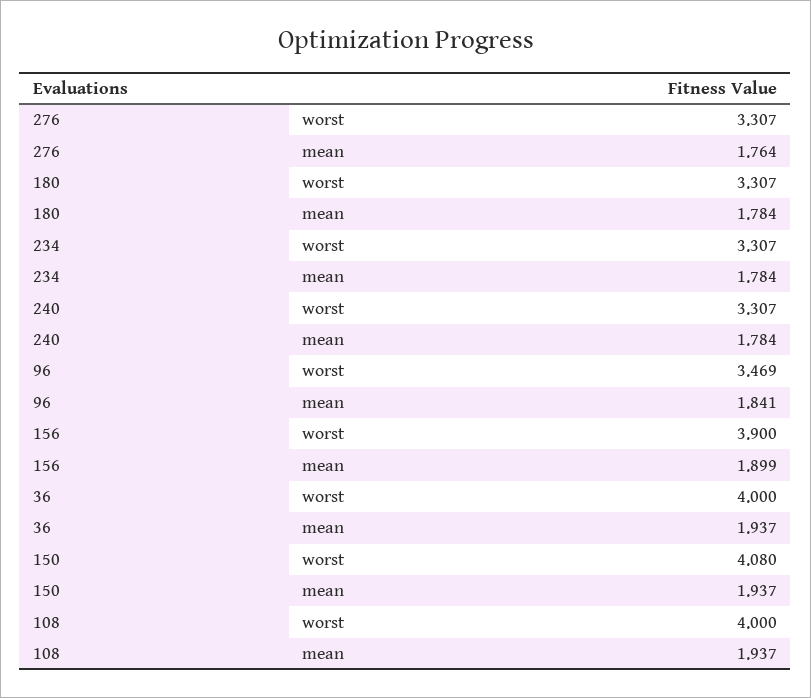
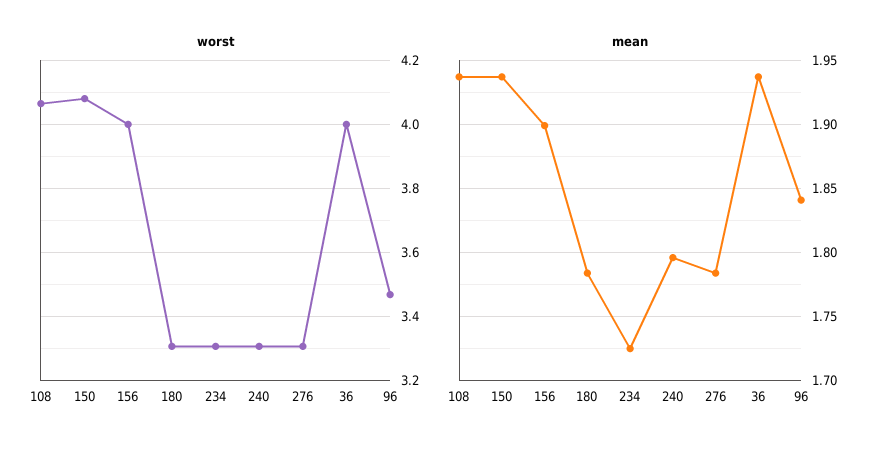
  {
    "worst": {
      "276": 3.307,
      "180": 3.307,
      "234": 3.307,
      "240": 3.307,
      "96": 3.469,
-     "156": 3.9,
+     "156": 4,
      "36": 4,
      "150": 4.08,
-     "108": 4
+     "108": 4.06
    },
    "mean": {
-     "276": 1.764,
+     "276": 1.785,
      "180": 1.784,
-     "234": 1.784,
+     "234": 1.725,
-     "240": 1.784,
+     "240": 1.795,
      "96": 1.841,
      "156": 1.899,
      "36": 1.937,
      "150": 1.937,
      "108": 1.937
    }
  }

